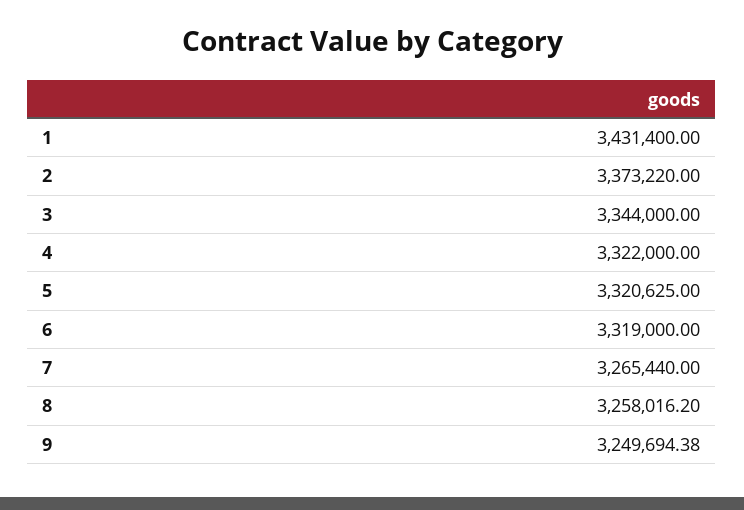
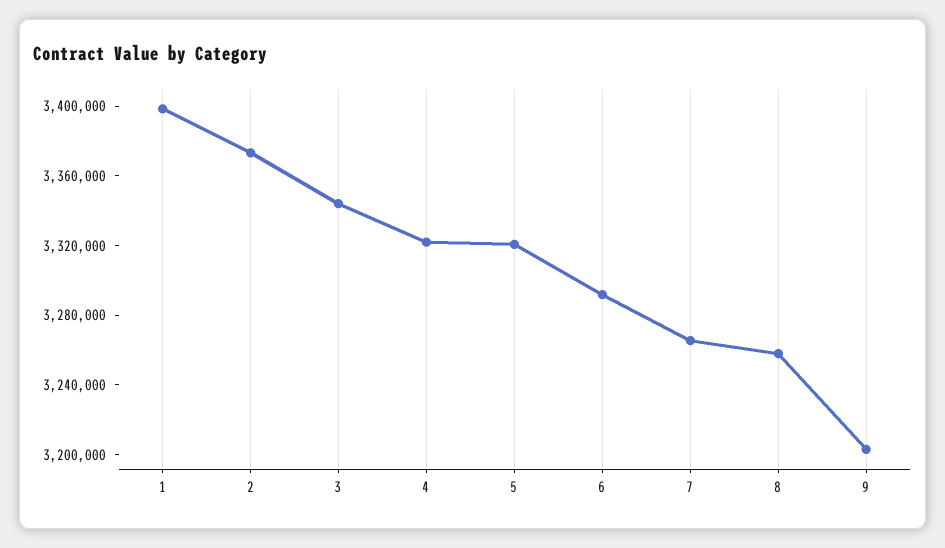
  {
-   "1": 3431400,
+   "1": 3400000,
    "2": 3373220,
    "3": 3344000,
    "4": 3322000,
    "5": 3320625,
-   "6": 3319000,
+   "6": 3290000,
    "7": 3265440,
    "8": 3258016.2,
-   "9": 3249694.38
+   "9": 3200000
  }

